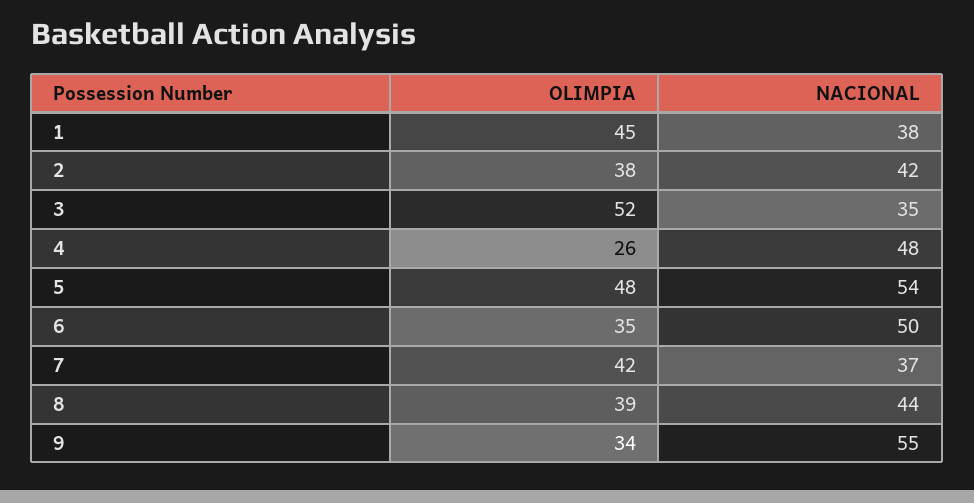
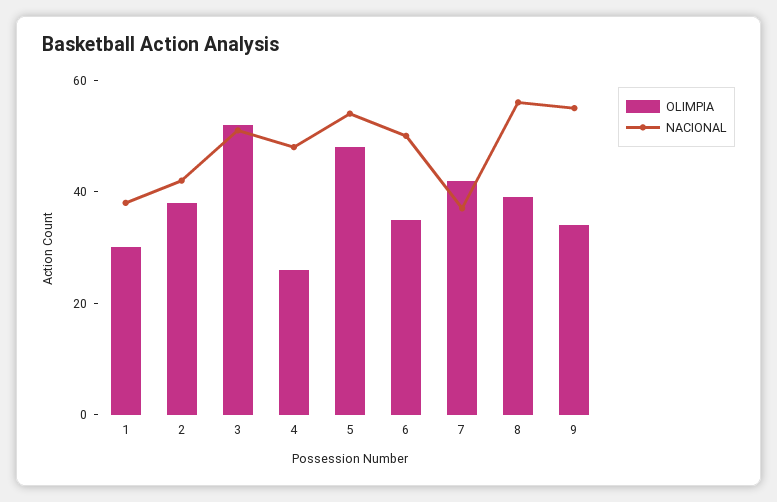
  {
    "OLIMPIA": {
-     "1": 45,
+     "1": 30,
      "2": 38,
      "3": 52,
      "4": 26,
      "5": 48,
      "6": 35,
      "7": 42,
      "8": 39,
      "9": 34
    },
    "NACIONAL": {
      "1": 38,
      "2": 42,
-     "3": 35,
+     "3": 50,
      "4": 48,
      "5": 54,
      "6": 50,
      "7": 37,
-     "8": 44,
+     "8": 55,
      "9": 55
    }
  }

